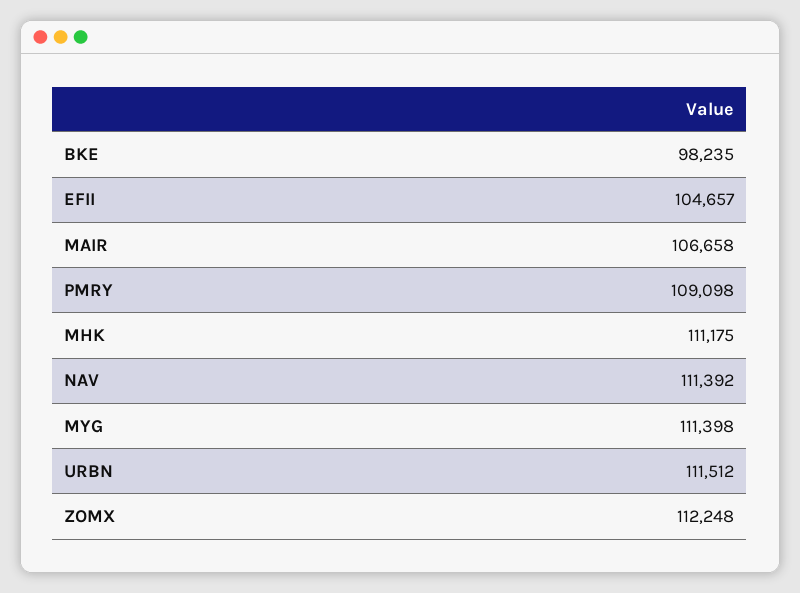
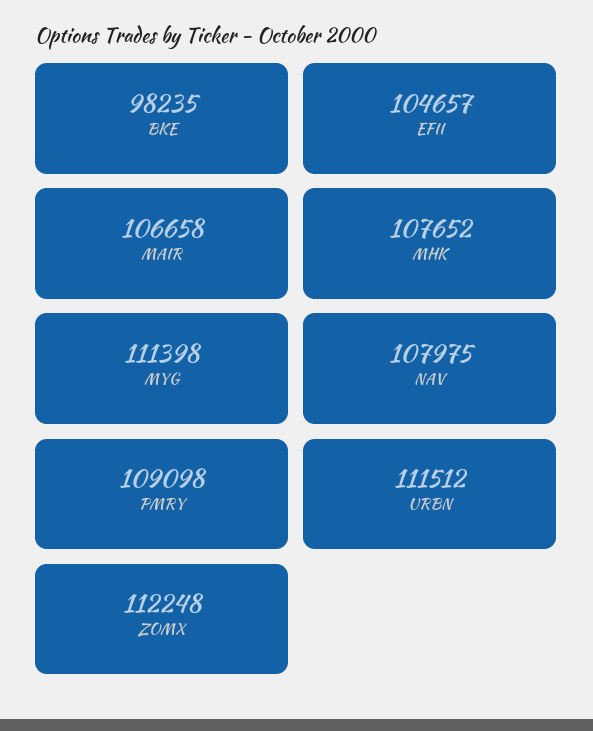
  {
    "BKE": 98235,
    "EFII": 104657,
    "MAIR": 106658,
    "PMRY": 109098,
-   "MHK": 111175,
+   "MHK": 107652,
-   "NAV": 111392,
+   "NAV": 107975,
    "MYG": 111398,
    "URBN": 111512,
    "ZOMX": 112248
  }

